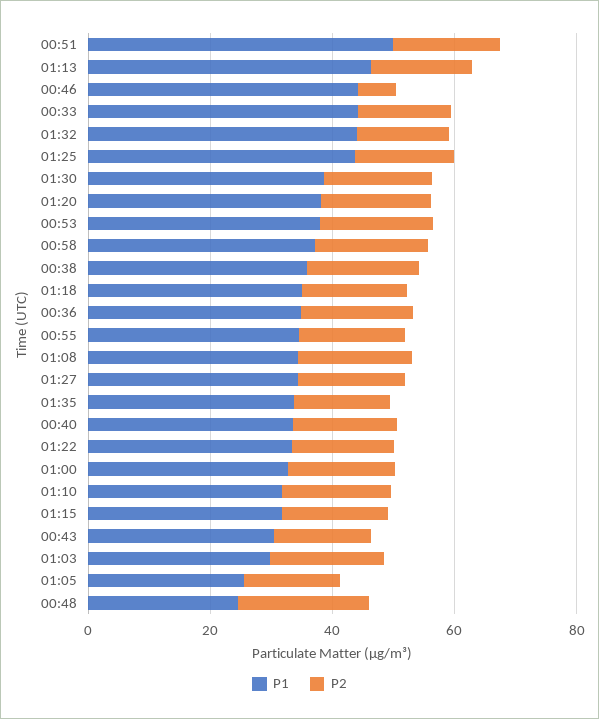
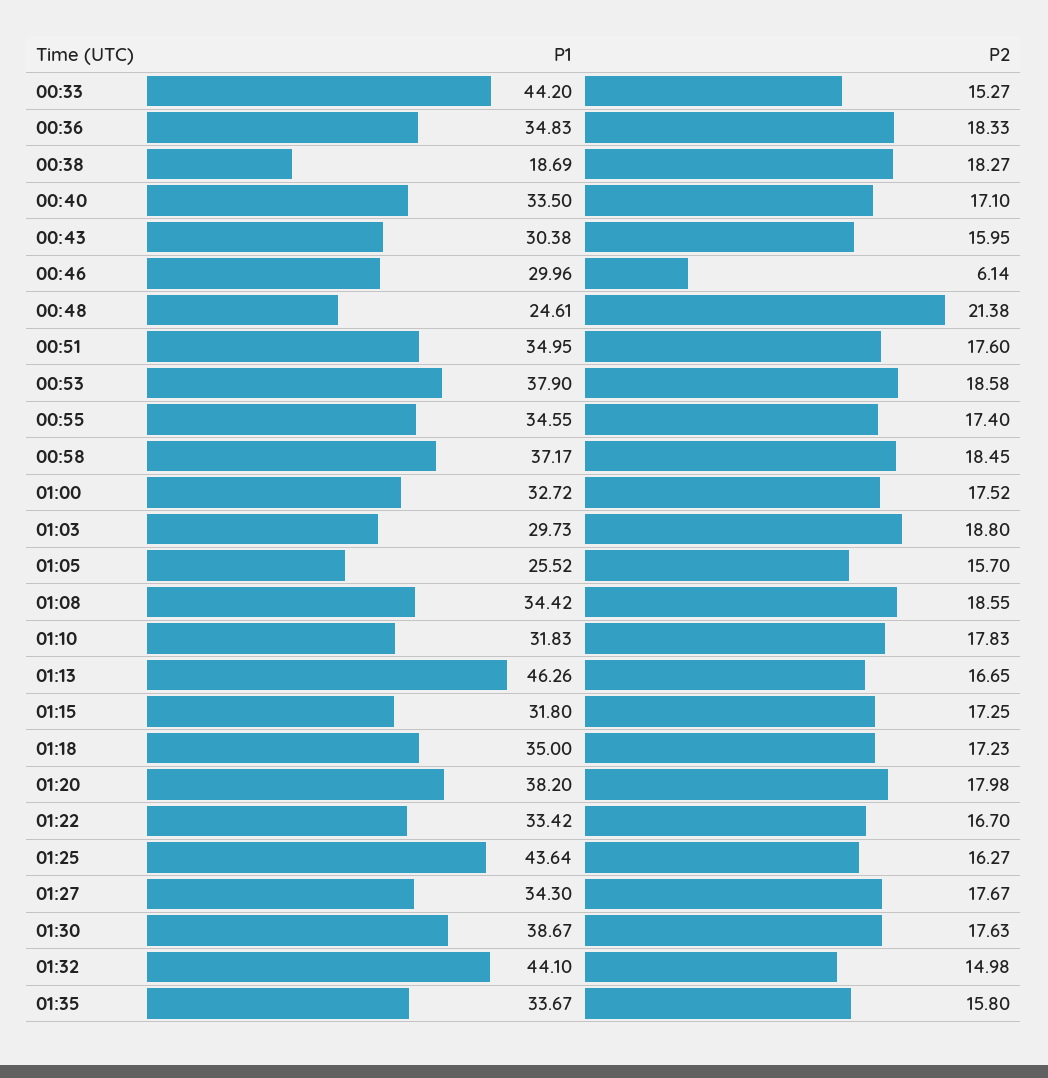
  {
    "P1": {
-     "00:51": 50,
+     "00:51": 34.95,
      "01:13": 46.26,
-     "00:46": 45,
+     "00:46": 29.96,
      "00:33": 44.2,
      "01:32": 44.1,
      "01:25": 43.64,
      "01:30": 38.67,
      "01:20": 38.2,
      "00:53": 37.9,
      "00:58": 37.17,
-     "00:38": 35,
+     "00:38": 18.69,
      "01:18": 35,
      "00:36": 34.83,
      "00:55": 34.55,
      "01:08": 34.42,
      "01:27": 34.3,
      "01:35": 33.67,
      "00:40": 33.5,
      "01:22": 33.42,
      "01:00": 32.72,
      "01:10": 31.83,
      "01:15": 31.8,
      "00:43": 30.38,
      "01:03": 29.73,
      "01:05": 25.52,
      "00:48": 24.61
    },
    "P2": {
      "00:51": 17.6,
      "01:13": 16.65,
      "00:46": 6.14,
      "00:33": 15.27,
      "01:32": 14.98,
      "01:25": 16.27,
      "01:30": 17.63,
      "01:20": 17.98,
      "00:53": 18.58,
      "00:58": 18.45,
      "00:38": 18.27,
      "01:18": 17.23,
      "00:36": 18.33,
      "00:55": 17.4,
      "01:08": 18.55,
      "01:27": 17.67,
      "01:35": 15.8,
      "00:40": 17.1,
      "01:22": 16.7,
      "01:00": 17.52,
      "01:10": 17.83,
      "01:15": 17.25,
      "00:43": 15.95,
      "01:03": 18.8,
      "01:05": 15.7,
      "00:48": 21.38
    }
  }

